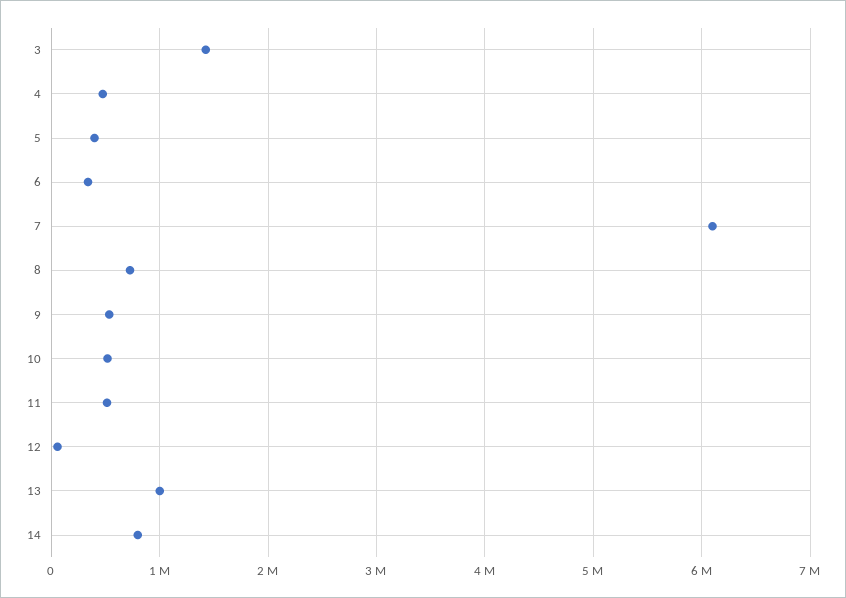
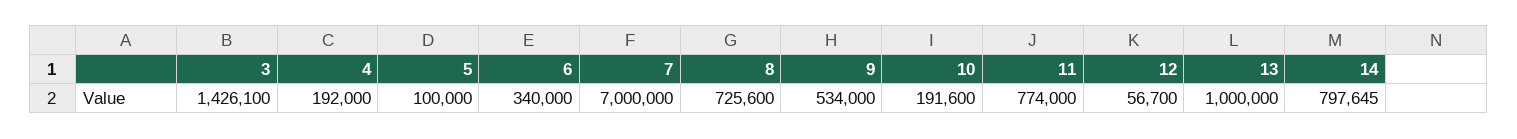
  {
    "3": 1426100,
-   "4": 500000,
+   "4": 192000,
-   "5": 400000,
+   "5": 100000,
    "6": 340000,
-   "7": 6100000,
+   "7": 7000000,
    "8": 725600,
    "9": 534000,
-   "10": 500000,
+   "10": 191600,
-   "11": 500000,
+   "11": 774000,
    "12": 56700,
    "13": 1000000,
    "14": 797645
  }

